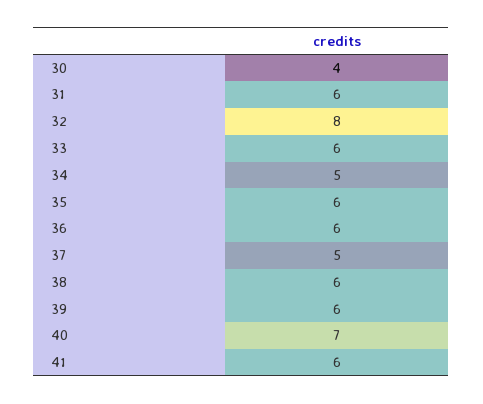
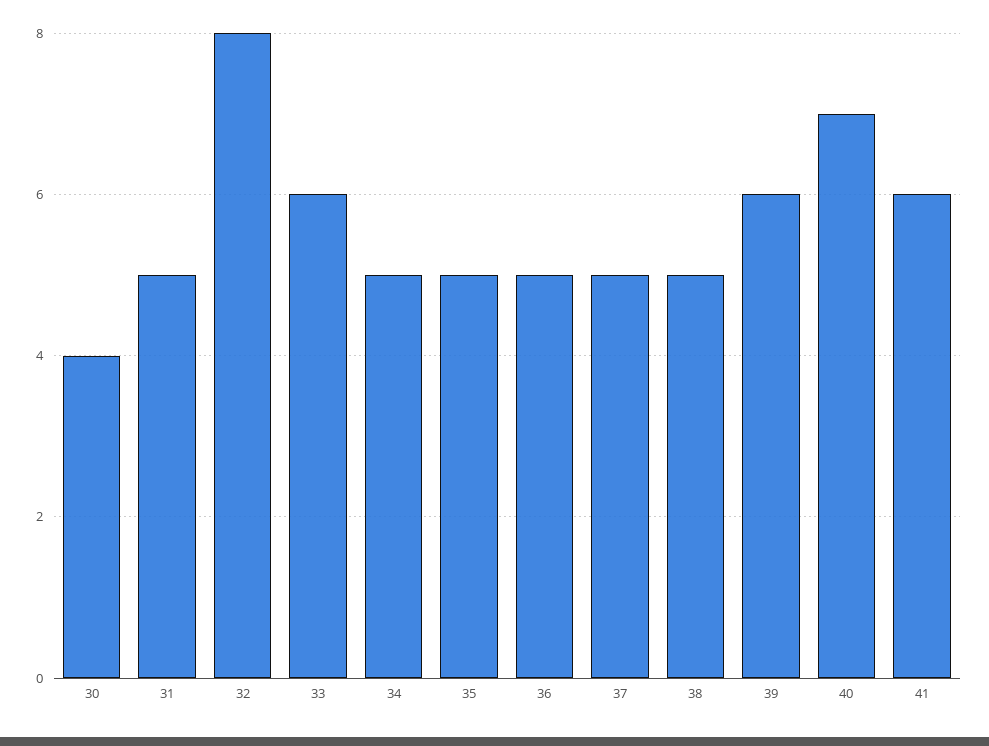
  {
    "30": 4,
-   "31": 6,
+   "31": 5,
    "32": 8,
    "33": 6,
    "34": 5,
-   "35": 6,
+   "35": 5,
-   "36": 6,
+   "36": 5,
    "37": 5,
-   "38": 6,
+   "38": 5,
    "39": 6,
    "40": 7,
    "41": 6
  }

